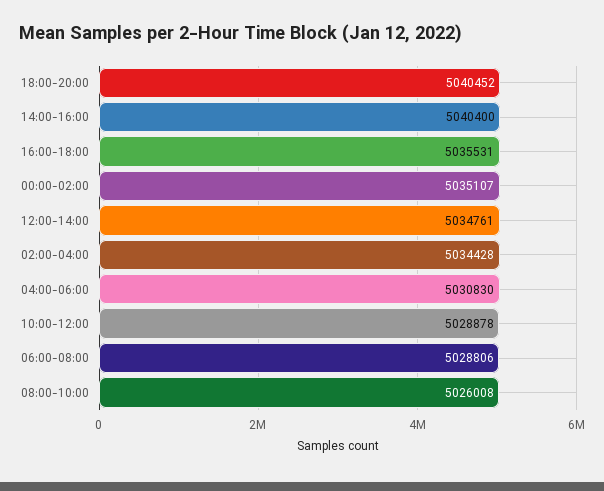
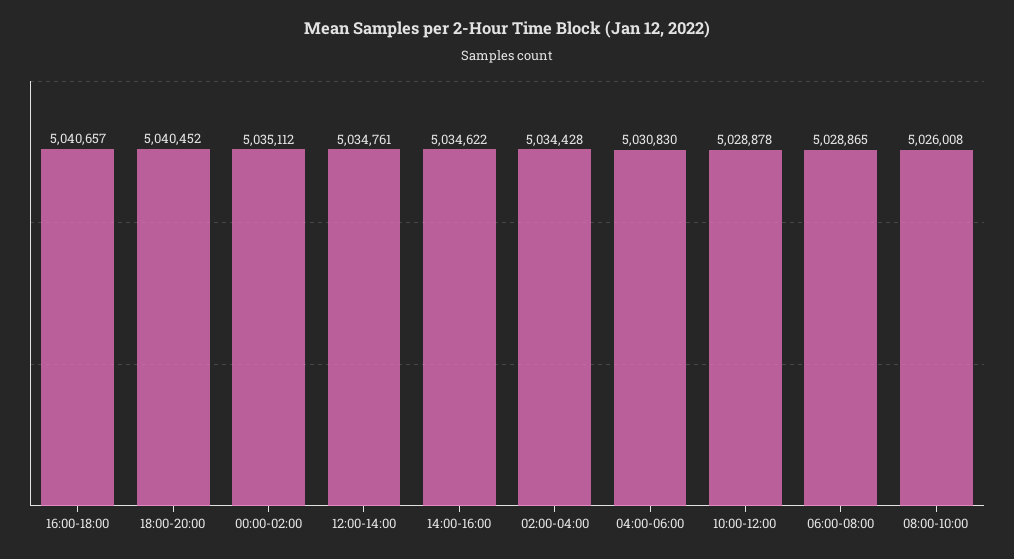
  {
    "18:00-20:00": 5040452,
-   "14:00-16:00": 5040400,
+   "14:00-16:00": 5034622,
-   "16:00-18:00": 5035531,
+   "16:00-18:00": 5040657,
-   "00:00-02:00": 5035107,
+   "00:00-02:00": 5035112,
    "12:00-14:00": 5034761,
    "02:00-04:00": 5034428,
    "04:00-06:00": 5030830,
    "10:00-12:00": 5028878,
-   "06:00-08:00": 5028806,
+   "06:00-08:00": 5028865,
    "08:00-10:00": 5026008
  }

